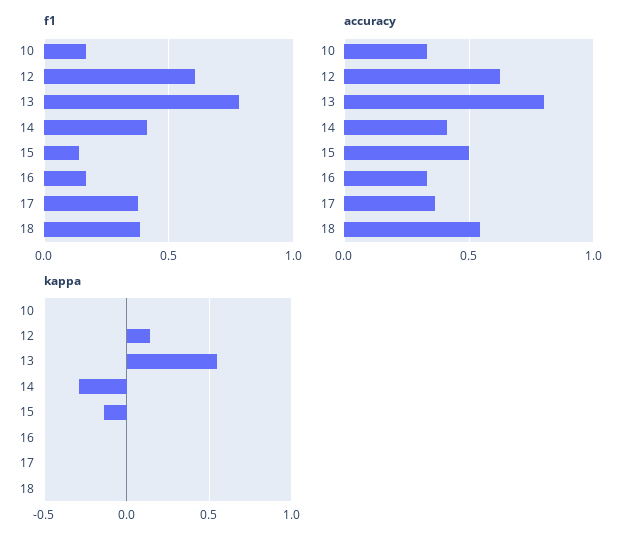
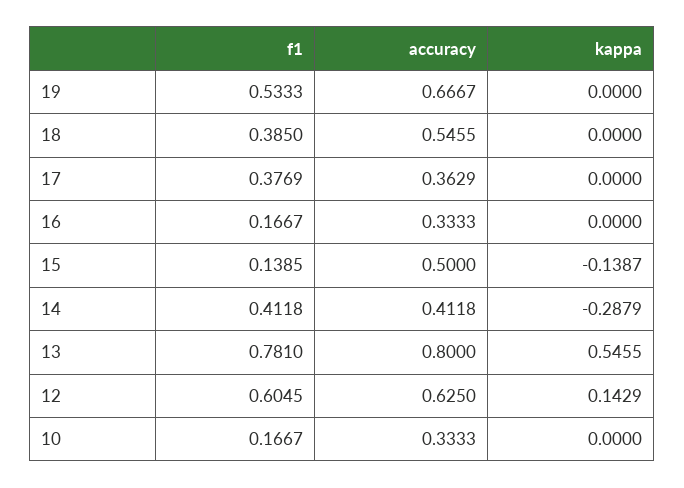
  {
    "f1": {
      "10": 0.1667,
      "12": 0.6045,
      "13": 0.781,
      "14": 0.4118,
      "15": 0.1385,
      "16": 0.1667,
      "17": 0.3769,
-     "18": 0.385
+     "18": 0.385,
+     "19": 0.5333
    },
    "accuracy": {
      "10": 0.3333,
      "12": 0.625,
      "13": 0.8,
      "14": 0.4118,
      "15": 0.5,
      "16": 0.3333,
      "17": 0.3629,
-     "18": 0.5455
+     "18": 0.5455,
+     "19": 0.6667
    },
    "kappa": {
      "10": 0,
      "12": 0.1429,
      "13": 0.5455,
      "14": -0.2879,
      "15": -0.1387,
      "16": 0,
      "17": 0,
-     "18": 0
+     "18": 0,
+     "19": 0
    }
  }

